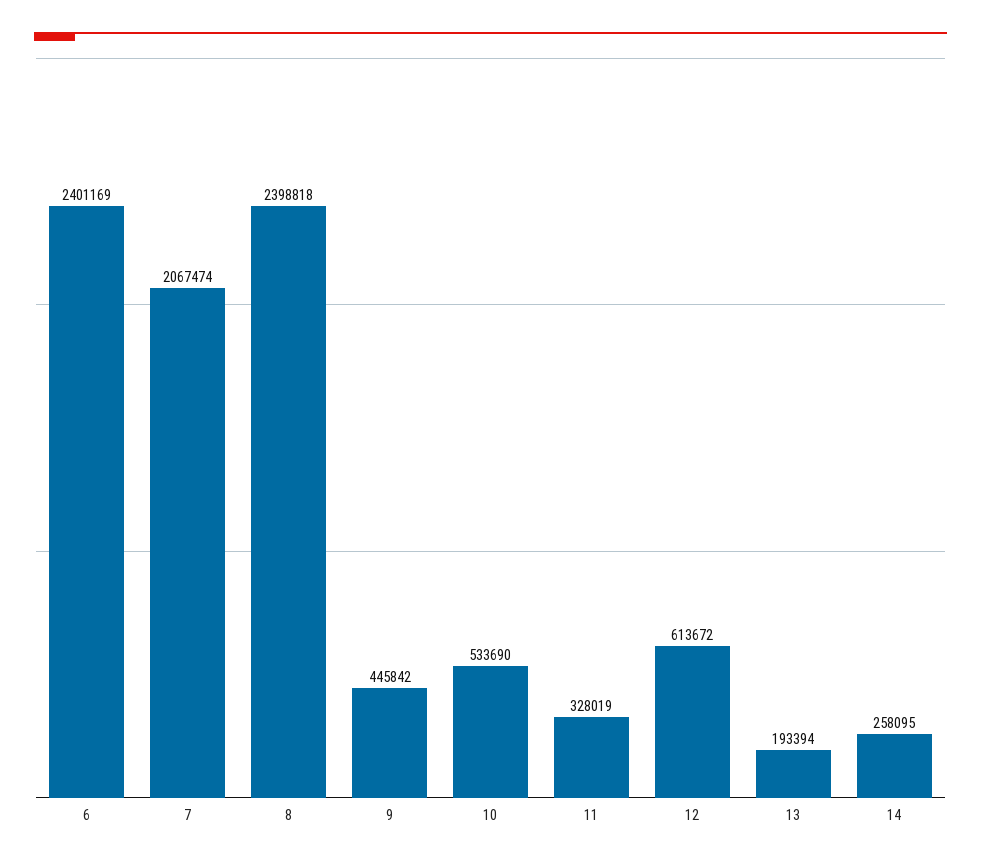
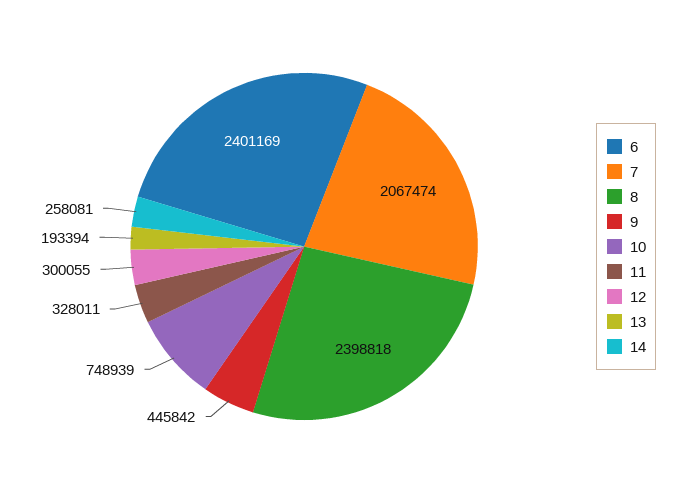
  {
    "6": 2401169,
    "7": 2067474,
    "8": 2398818,
    "9": 445842,
-   "10": 533690,
+   "10": 748939,
-   "11": 328019,
+   "11": 328011,
-   "12": 613672,
+   "12": 300055,
    "13": 193394,
-   "14": 258095
+   "14": 258081
  }

